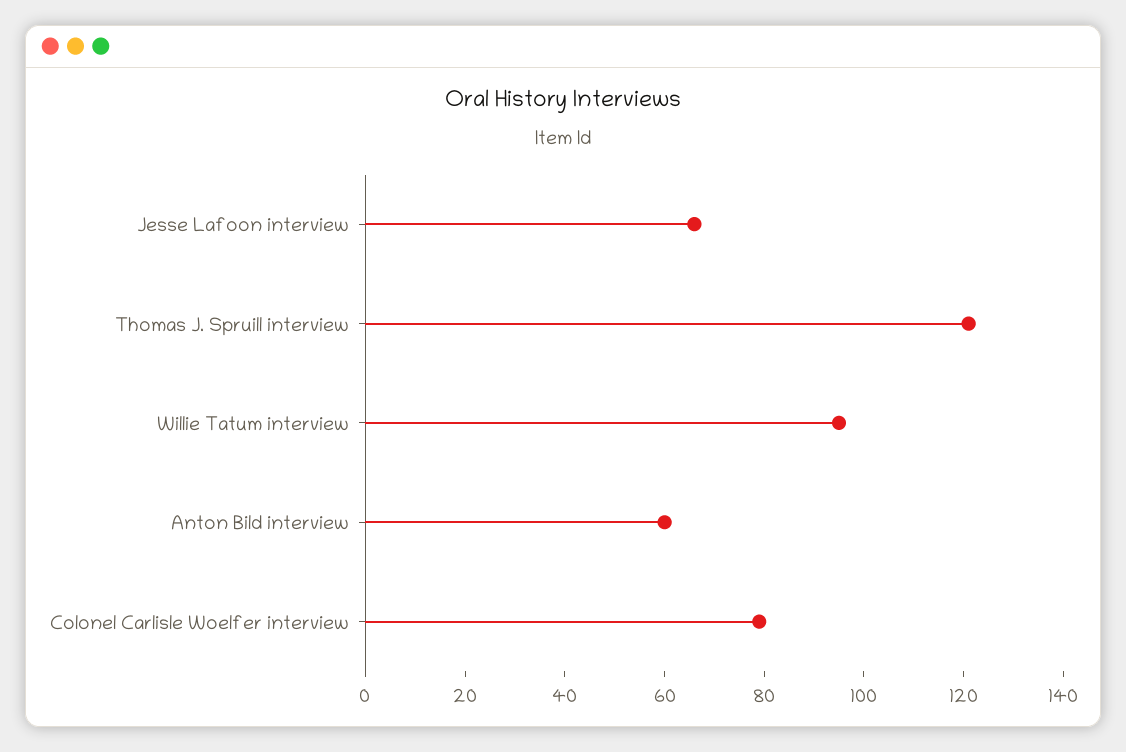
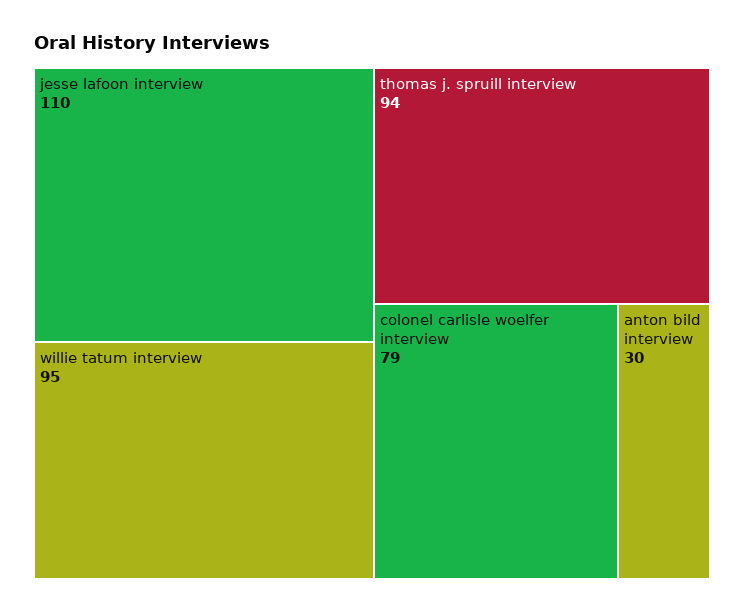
  {
-   "Jesse Lafoon interview": 65,
+   "Jesse Lafoon interview": 110,
-   "Thomas J. Spruill interview": 120,
+   "Thomas J. Spruill interview": 94,
    "Willie Tatum interview": 95,
-   "Anton Bild interview": 60,
+   "Anton Bild interview": 30,
    "Colonel Carlisle Woelfer interview": 79
  }

